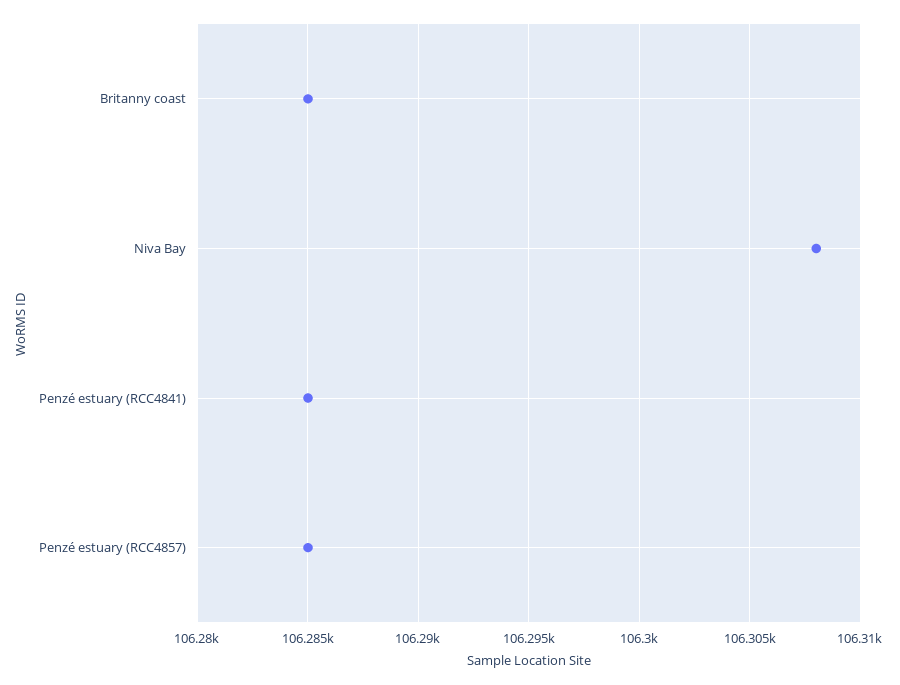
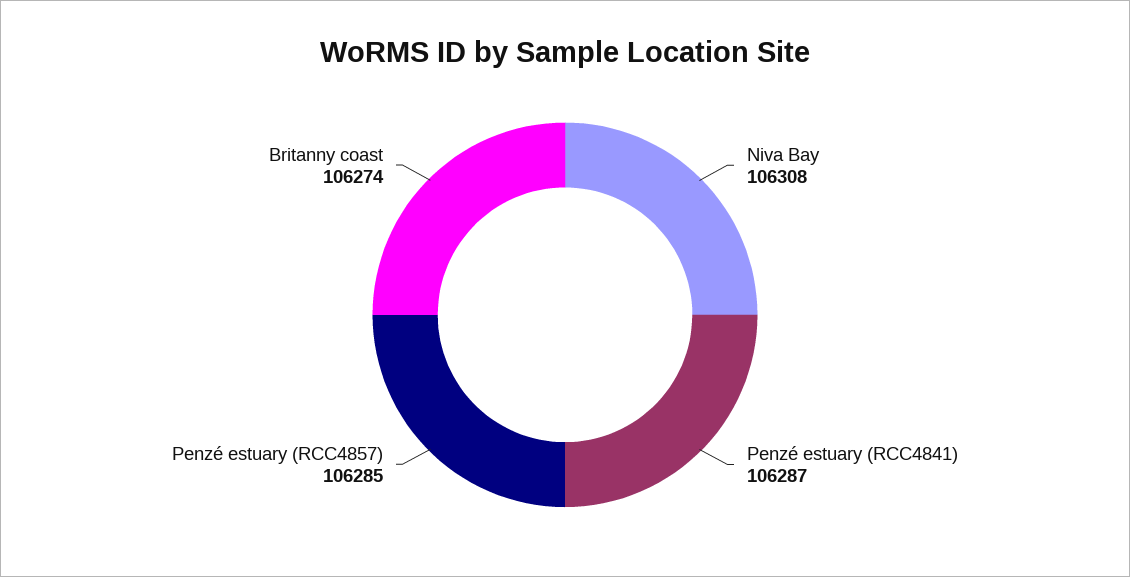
  {
-   "Britanny coast": 106285,
+   "Britanny coast": 106274,
    "Niva Bay": 106308,
-   "Penzé estuary (RCC4841)": 106285,
+   "Penzé estuary (RCC4841)": 106287,
    "Penzé estuary (RCC4857)": 106285
  }

